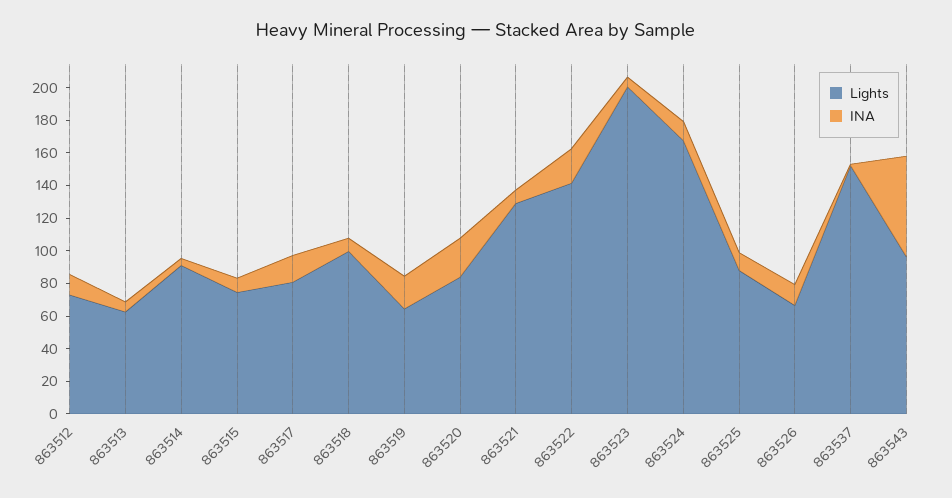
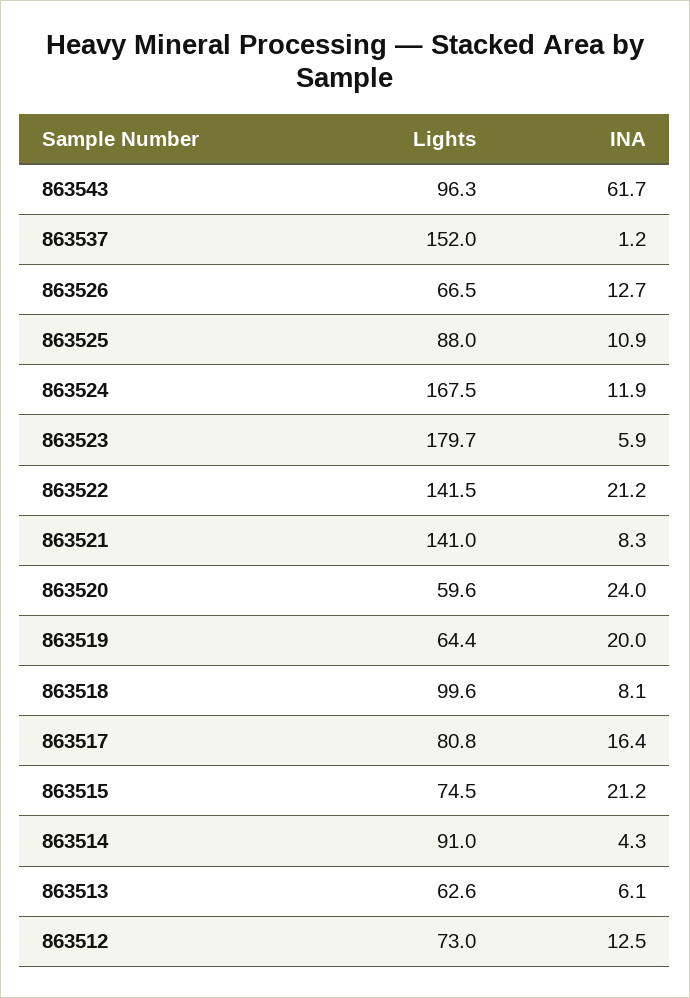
  {
    "Lights": {
      "863512": 73,
      "863513": 62.6,
      "863514": 91,
      "863515": 74.5,
      "863517": 80.8,
      "863518": 99.6,
      "863519": 64.4,
-     "863520": 85,
+     "863520": 59.6,
-     "863521": 130,
+     "863521": 141,
      "863522": 141.5,
-     "863523": 200,
+     "863523": 179.7,
      "863524": 167.5,
      "863525": 88,
      "863526": 66.5,
      "863537": 152,
      "863543": 96.3
    },
    "INA": {
      "863512": 12.5,
      "863513": 6.1,
      "863514": 4.3,
-     "863515": 10,
+     "863515": 21.2,
      "863517": 16.4,
      "863518": 8.1,
      "863519": 20,
      "863520": 24,
      "863521": 8.3,
      "863522": 21.2,
      "863523": 5.9,
      "863524": 11.9,
      "863525": 10.9,
      "863526": 12.7,
      "863537": 1.2,
      "863543": 61.7
    }
  }

